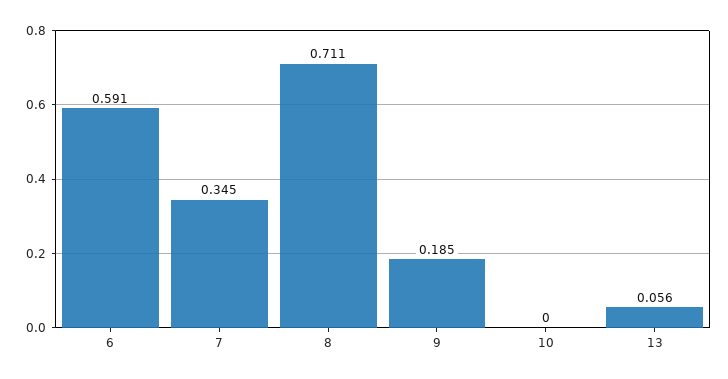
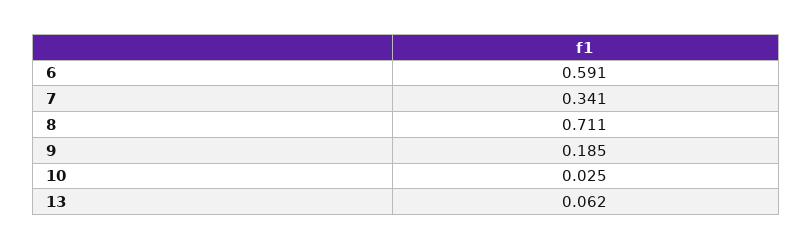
  {
    "6": 0.591,
-   "7": 0.345,
+   "7": 0.341,
    "8": 0.711,
    "9": 0.185,
-   "10": 0,
+   "10": 0.025,
-   "13": 0.056
+   "13": 0.062
  }

